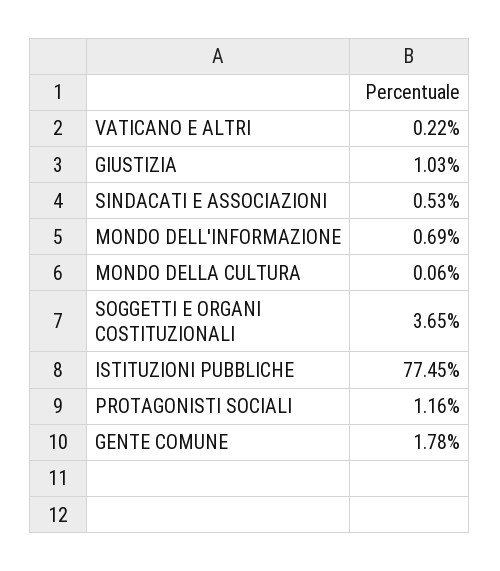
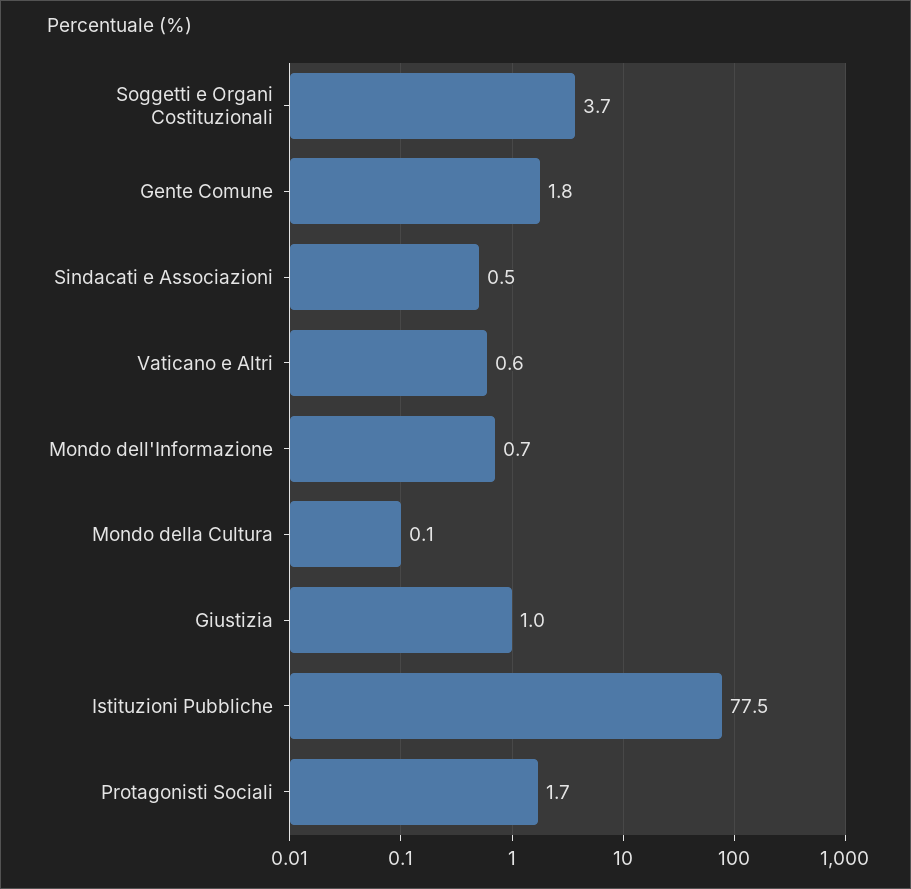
  {
-   "VATICANO E ALTRI": 0.22,
+   "VATICANO E ALTRI": 0.6,
    "GIUSTIZIA": 1.03,
    "SINDACATI E ASSOCIAZIONI": 0.53,
    "MONDO DELL'INFORMAZIONE": 0.69,
    "MONDO DELLA CULTURA": 0.06,
    "SOGGETTI E ORGANI COSTITUZIONALI": 3.65,
    "ISTITUZIONI PUBBLICHE": 77.45,
-   "PROTAGONISTI SOCIALI": 1.16,
+   "PROTAGONISTI SOCIALI": 1.7,
    "GENTE COMUNE": 1.78
  }

